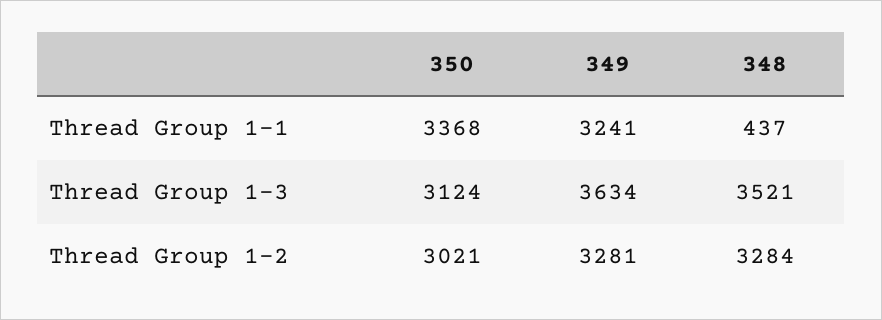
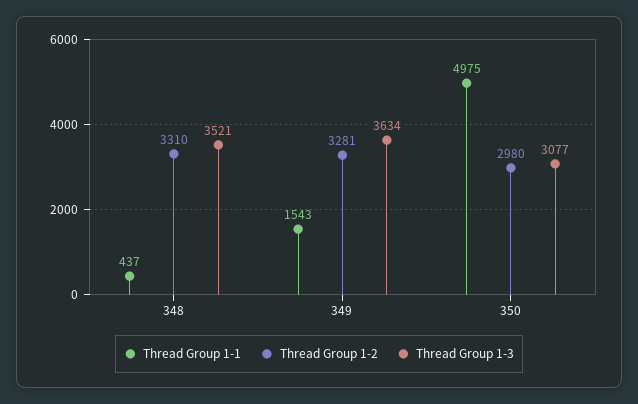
  {
    "Thread Group 1-1": {
-     "350": 3368,
+     "350": 4975,
-     "349": 3241,
+     "349": 1543,
      "348": 437
    },
    "Thread Group 1-3": {
-     "350": 3124,
+     "350": 3077,
      "349": 3634,
      "348": 3521
    },
    "Thread Group 1-2": {
-     "350": 3021,
+     "350": 2980,
      "349": 3281,
-     "348": 3284
+     "348": 3310
    }
  }

